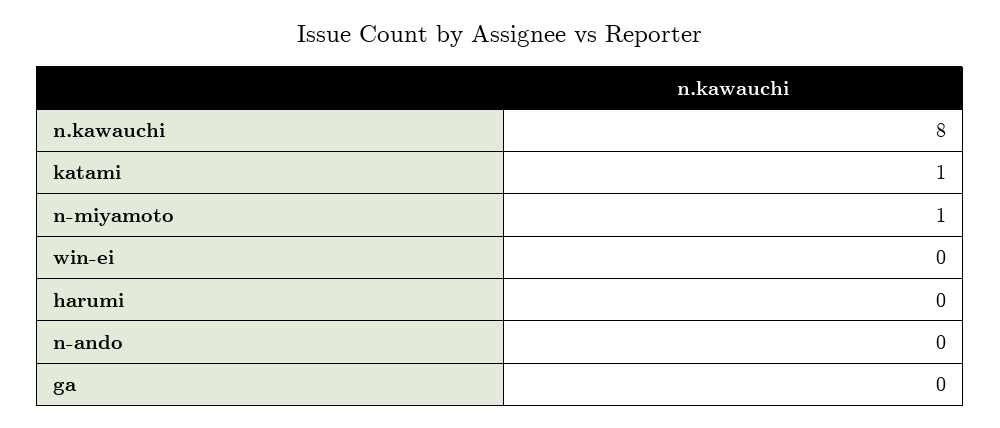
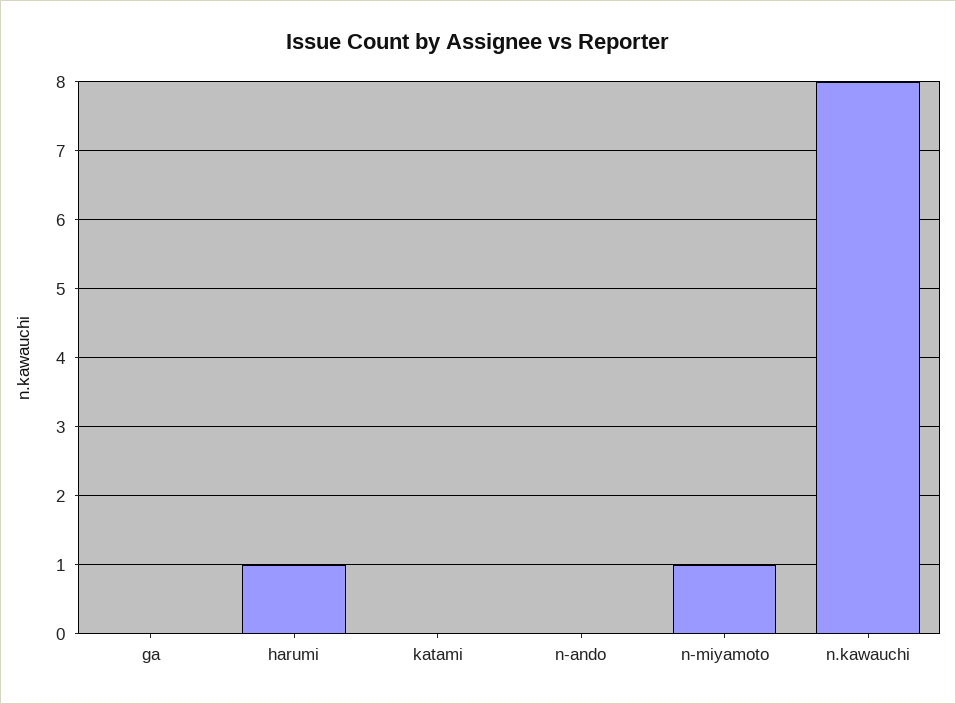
  {
    "n.kawauchi": 8,
-   "katami": 1,
+   "katami": 0,
    "n-miyamoto": 1,
-   "win-ei": 0,
-   "harumi": 0,
+   "harumi": 1,
    "n-ando": 0,
    "ga": 0
  }

